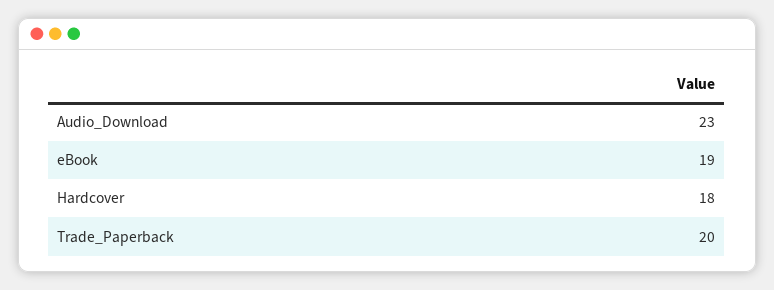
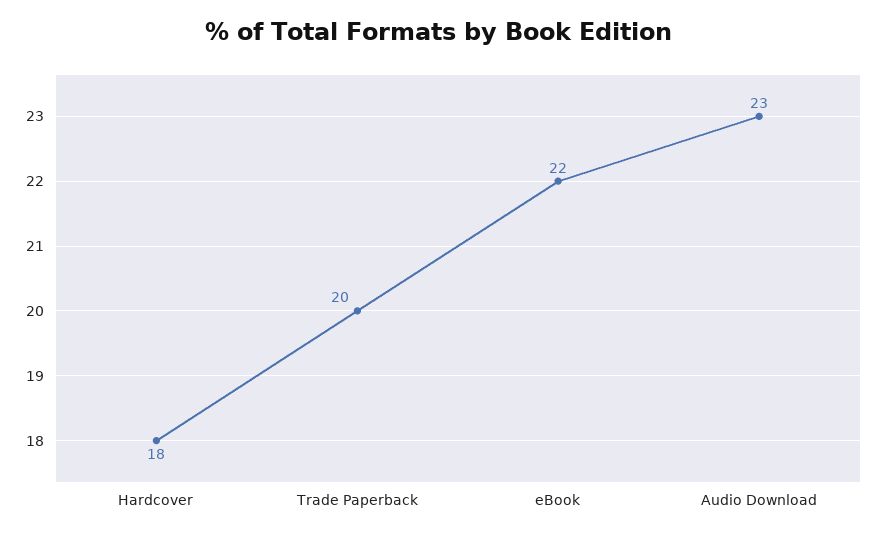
  {
    "Audio_Download": 23,
-   "eBook": 19,
+   "eBook": 22,
    "Hardcover": 18,
    "Trade_Paperback": 20
  }

